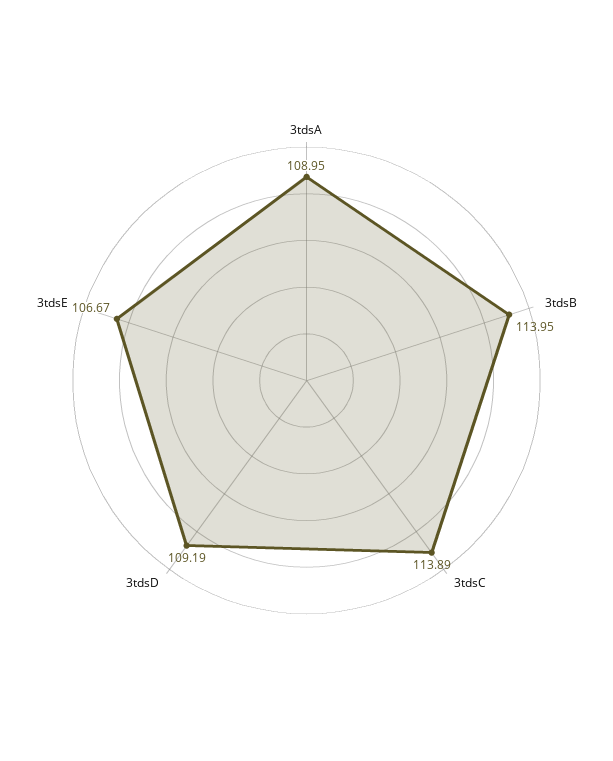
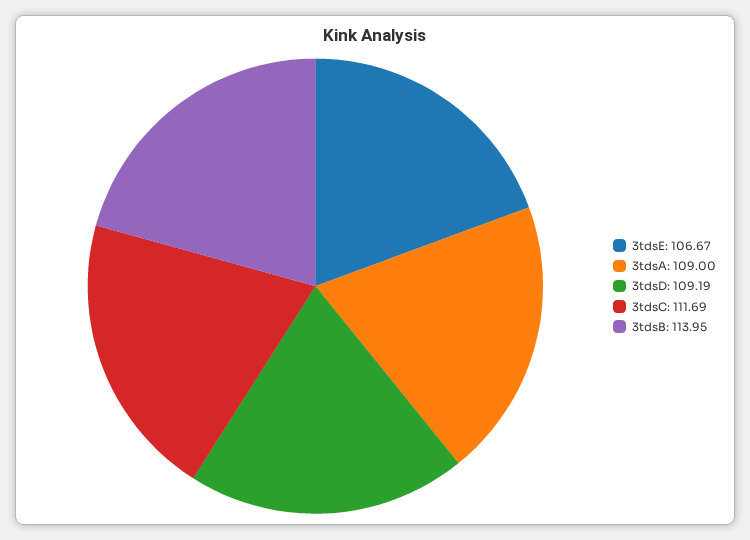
  {
-   "3tdsA": 108.95,
+   "3tdsA": 109,
    "3tdsB": 113.95,
-   "3tdsC": 113.89,
+   "3tdsC": 111.69,
    "3tdsD": 109.19,
    "3tdsE": 106.67
  }

